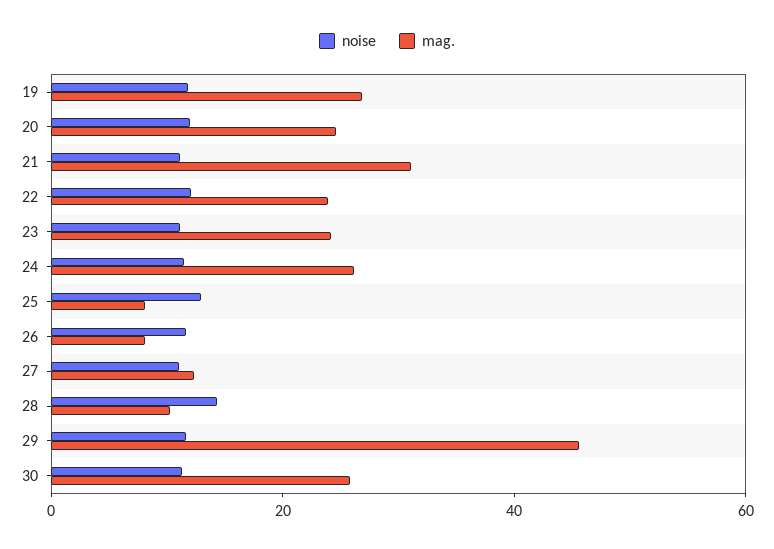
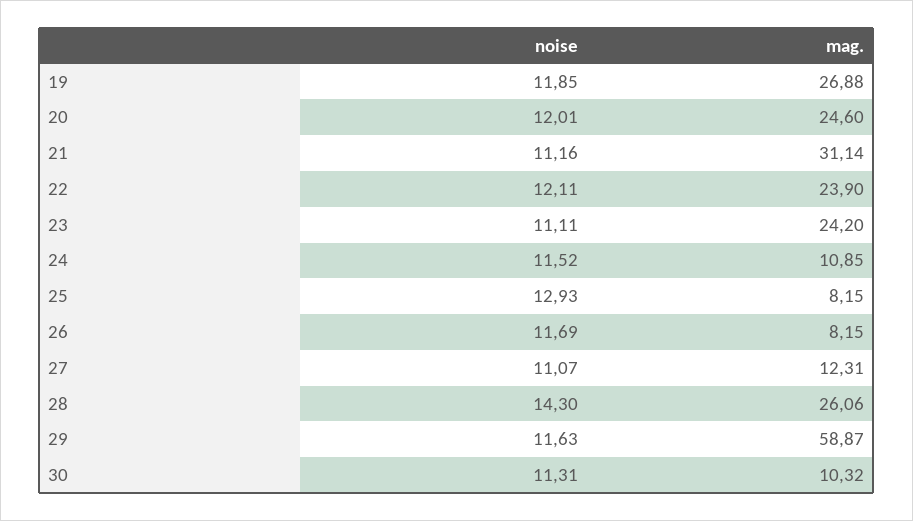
  {
    "noise": {
      "19": 11.85,
      "20": 12.01,
      "21": 11.16,
      "22": 12.11,
      "23": 11.11,
      "24": 11.52,
      "25": 12.93,
      "26": 11.69,
      "27": 11.07,
      "28": 14.3,
      "29": 11.63,
      "30": 11.31
    },
    "mag.": {
      "19": 26.88,
      "20": 24.6,
      "21": 31.14,
      "22": 23.9,
      "23": 24.2,
-     "24": 25,
+     "24": 10.85,
      "25": 8.15,
      "26": 8.15,
      "27": 12.31,
-     "28": 10,
+     "28": 26.06,
-     "29": 45,
+     "29": 58.87,
-     "30": 25
+     "30": 10.32
    }
  }

